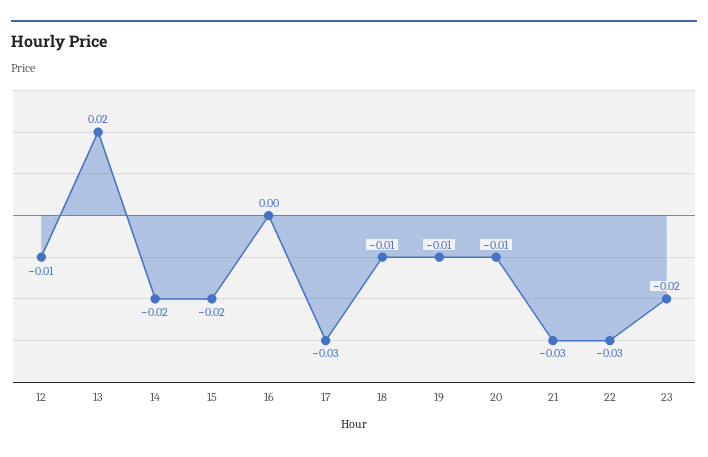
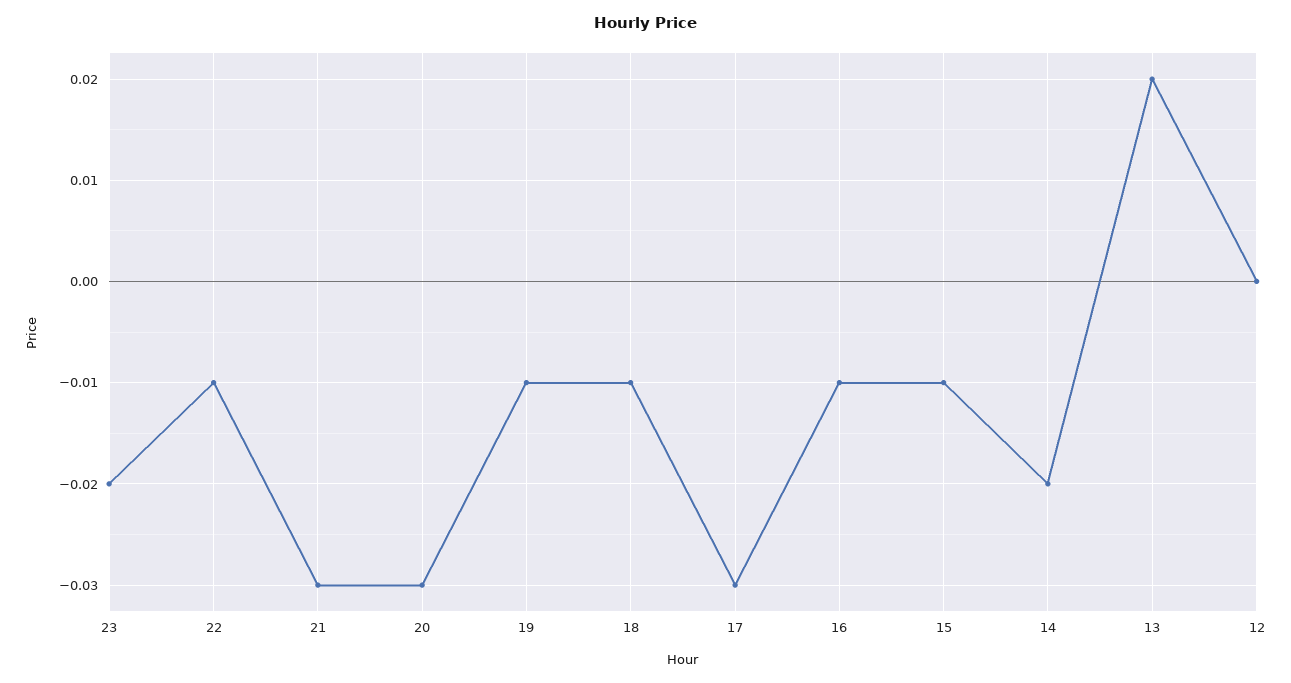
  {
-   "12": -0.01,
+   "12": 0,
    "13": 0.02,
    "14": -0.02,
-   "15": -0.02,
+   "15": -0.01,
-   "16": 0,
+   "16": -0.01,
    "17": -0.03,
    "18": -0.01,
    "19": -0.01,
-   "20": -0.01,
+   "20": -0.03,
    "21": -0.03,
-   "22": -0.03,
+   "22": -0.01,
    "23": -0.02
  }

